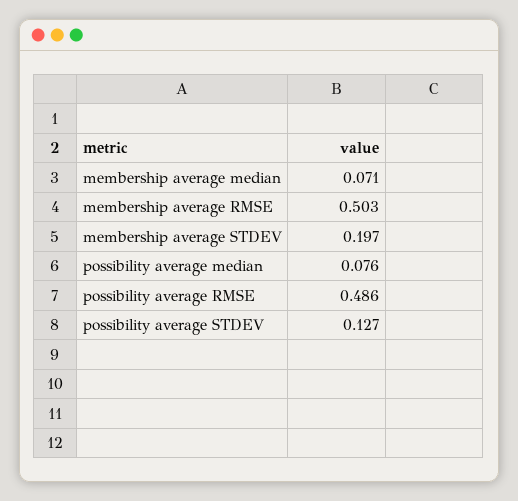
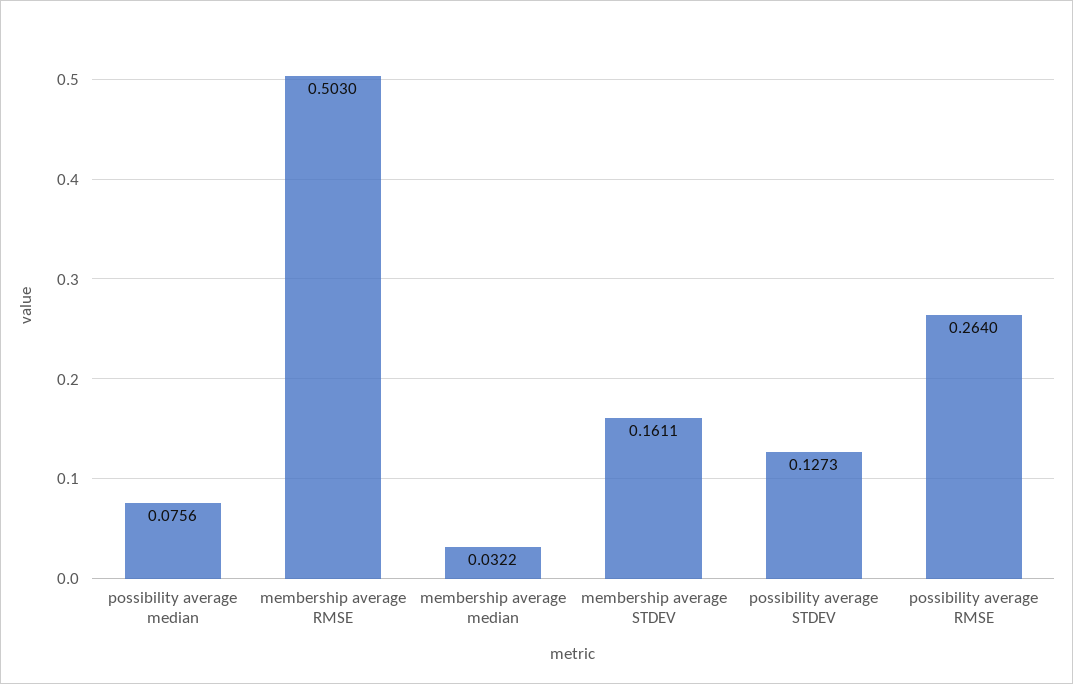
  {
-   "membership average median": 0.071,
+   "membership average median": 0.0322,
    "membership average RMSE": 0.503,
-   "membership average STDEV": 0.197,
+   "membership average STDEV": 0.1611,
    "possibility average median": 0.0756,
-   "possibility average RMSE": 0.486,
+   "possibility average RMSE": 0.264,
    "possibility average STDEV": 0.1273
  }

